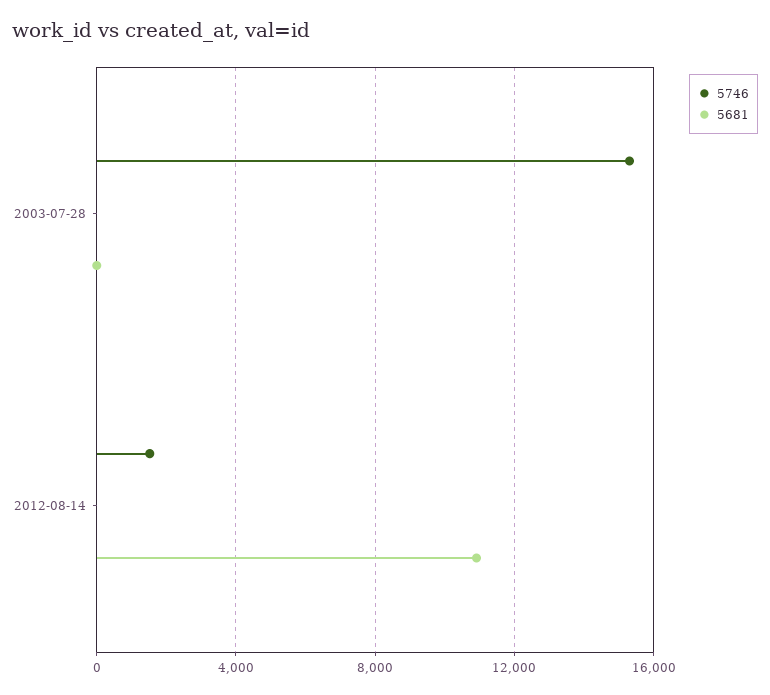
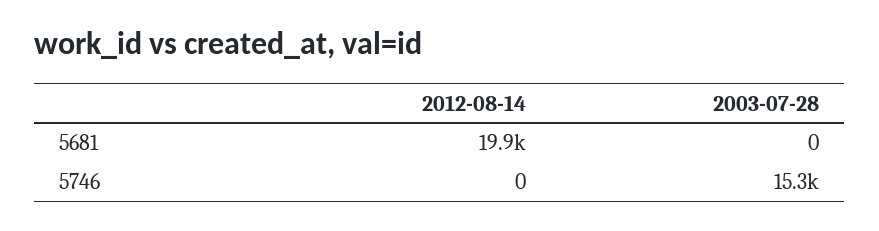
  {
    "5746": {
      "2003-07-28": 15300,
-     "2012-08-14": 1500
+     "2012-08-14": 0
    },
    "5681": {
      "2003-07-28": 0,
-     "2012-08-14": 11000
+     "2012-08-14": 19900
    }
  }

